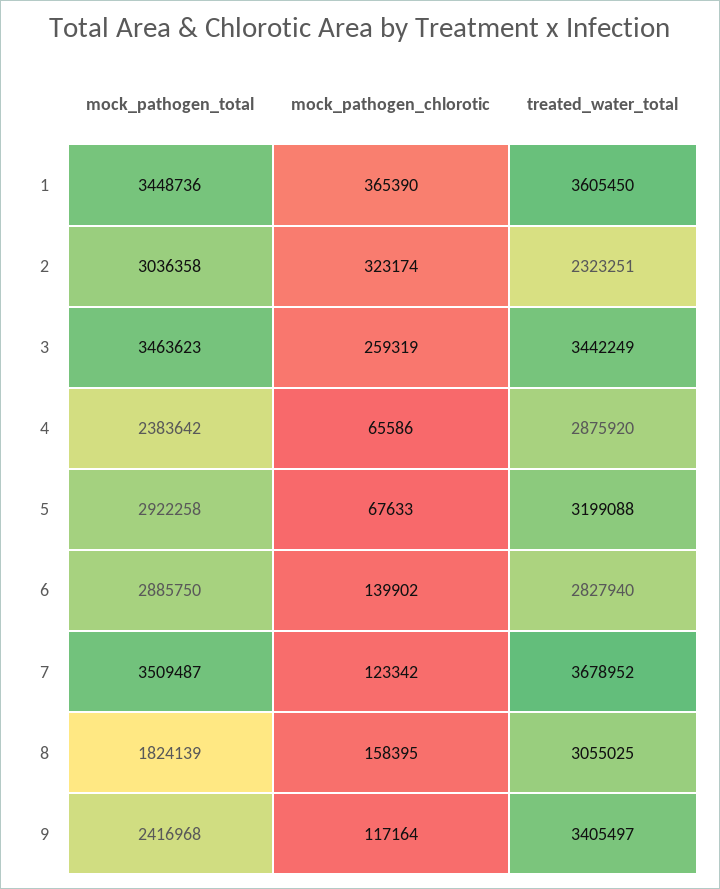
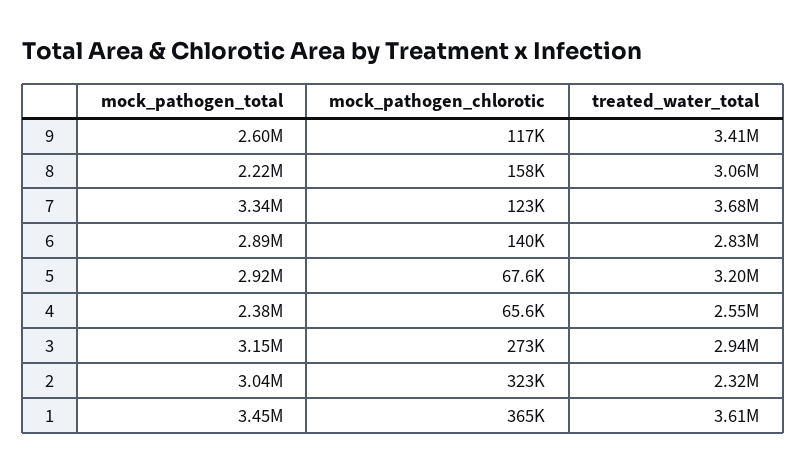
  {
    "mock_pathogen_total": {
      "1": 3448736,
      "2": 3036358,
-     "3": 3463623,
+     "3": 3150000,
      "4": 2383642,
      "5": 2922258,
      "6": 2885750,
-     "7": 3509487,
+     "7": 3340000,
-     "8": 1824139,
+     "8": 2220000,
-     "9": 2416968
+     "9": 2600000
    },
    "mock_pathogen_chlorotic": {
      "1": 365390,
      "2": 323174,
-     "3": 259319,
+     "3": 273000,
      "4": 65586,
      "5": 67633,
      "6": 139902,
      "7": 123342,
      "8": 158395,
      "9": 117164
    },
    "treated_water_total": {
      "1": 3605450,
      "2": 2323251,
-     "3": 3442249,
+     "3": 2940000,
-     "4": 2875920,
+     "4": 2550000,
      "5": 3199088,
      "6": 2827940,
      "7": 3678952,
      "8": 3055025,
      "9": 3405497
    }
  }

